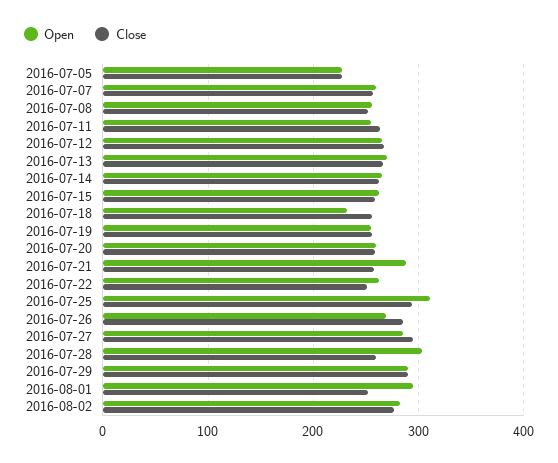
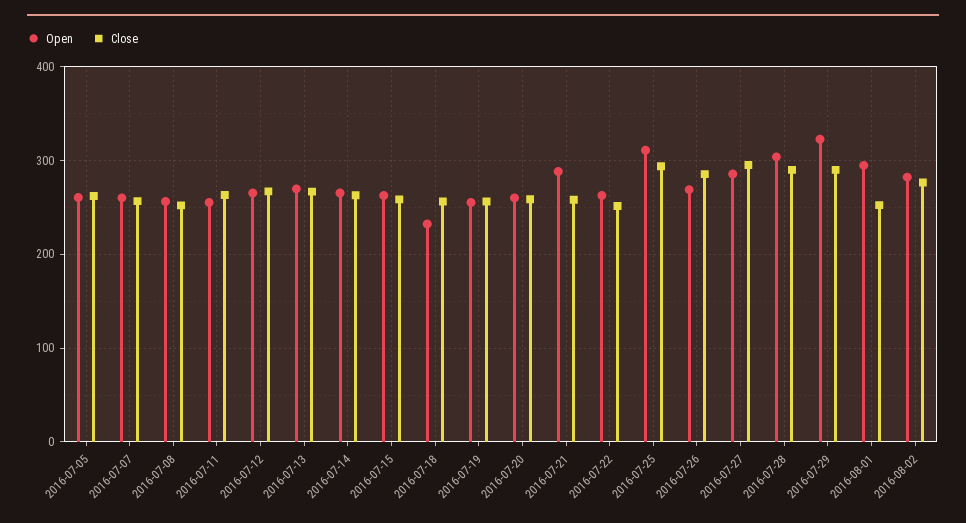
  {
    "Open": {
-     "2016-07-05": 230,
+     "2016-07-05": 260,
      "2016-07-07": 260,
      "2016-07-08": 260,
      "2016-07-11": 260,
      "2016-07-12": 270,
      "2016-07-13": 270,
      "2016-07-14": 270,
      "2016-07-15": 260,
      "2016-07-18": 230,
      "2016-07-19": 260,
      "2016-07-20": 260,
      "2016-07-21": 290,
      "2016-07-22": 260,
      "2016-07-25": 310,
      "2016-07-26": 270,
      "2016-07-27": 290,
      "2016-07-28": 300,
-     "2016-07-29": 290,
+     "2016-07-29": 320,
      "2016-08-01": 290,
      "2016-08-02": 280
    },
    "Close": {
-     "2016-07-05": 230,
+     "2016-07-05": 260,
      "2016-07-07": 260,
      "2016-07-08": 250,
      "2016-07-11": 260,
      "2016-07-12": 270,
      "2016-07-13": 270,
      "2016-07-14": 260,
      "2016-07-15": 260,
      "2016-07-18": 260,
      "2016-07-19": 260,
      "2016-07-20": 260,
      "2016-07-21": 260,
      "2016-07-22": 250,
      "2016-07-25": 290,
      "2016-07-26": 290,
      "2016-07-27": 290,
-     "2016-07-28": 260,
+     "2016-07-28": 290,
      "2016-07-29": 290,
      "2016-08-01": 250,
      "2016-08-02": 280
    }
  }

